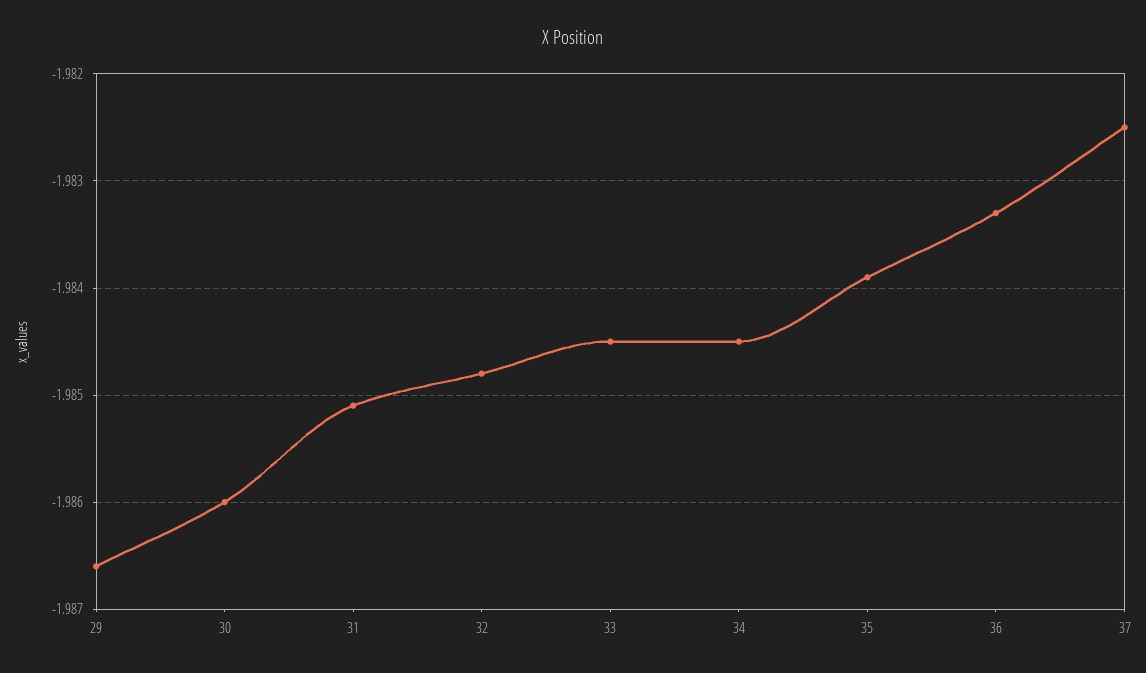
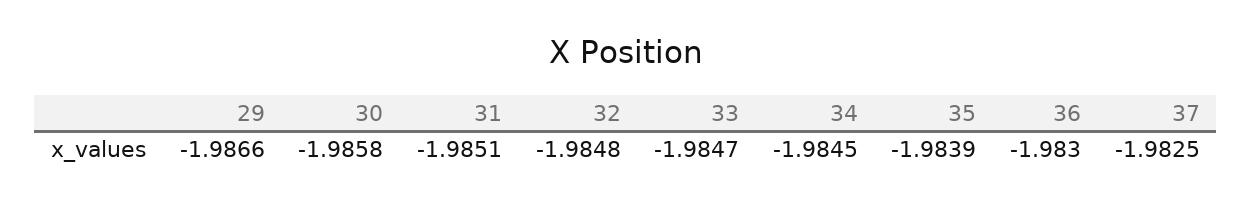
  {
    "29": -1.9866,
-   "30": -1.986,
+   "30": -1.9858,
    "31": -1.9851,
    "32": -1.9848,
-   "33": -1.9845,
+   "33": -1.9847,
    "34": -1.9845,
    "35": -1.9839,
-   "36": -1.9833,
+   "36": -1.983,
    "37": -1.9825
  }

